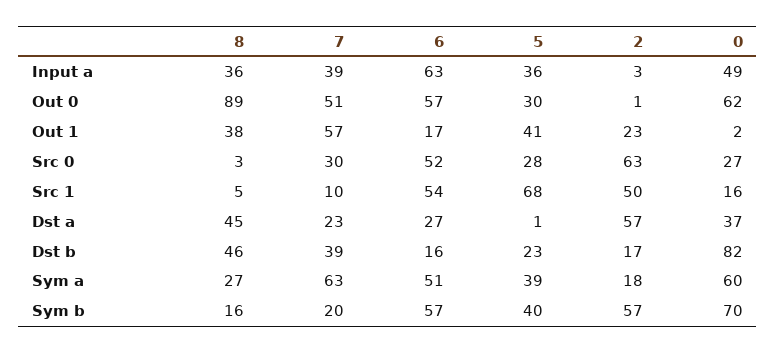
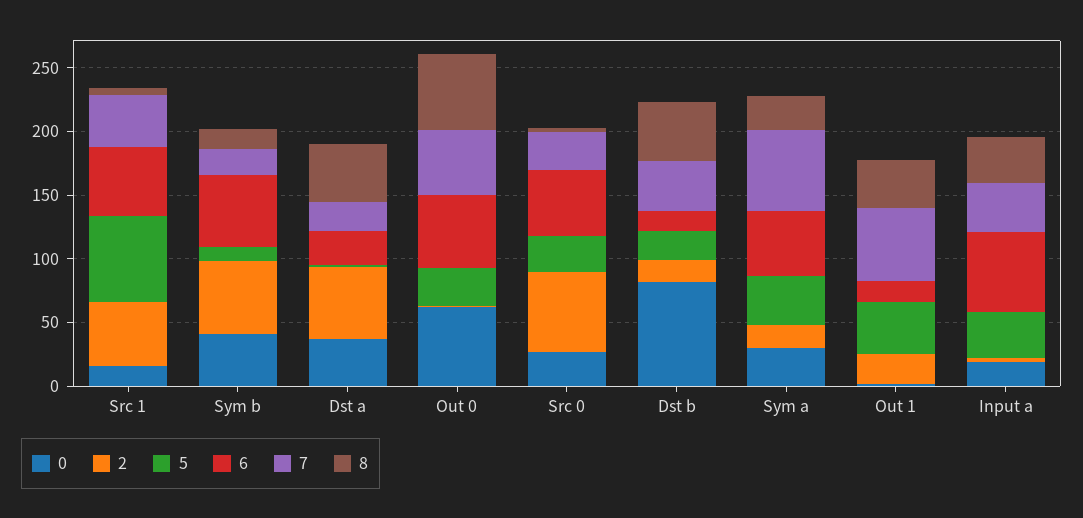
  {
    "8": {
      "Input a": 36,
-     "Out 0": 89,
+     "Out 0": 60,
      "Out 1": 38,
      "Src 0": 3,
      "Src 1": 5,
      "Dst a": 45,
      "Dst b": 46,
      "Sym a": 27,
      "Sym b": 16
    },
    "7": {
      "Input a": 39,
      "Out 0": 51,
      "Out 1": 57,
      "Src 0": 30,
-     "Src 1": 10,
+     "Src 1": 40,
      "Dst a": 23,
      "Dst b": 39,
      "Sym a": 63,
      "Sym b": 20
    },
    "6": {
      "Input a": 63,
      "Out 0": 57,
      "Out 1": 17,
      "Src 0": 52,
      "Src 1": 54,
      "Dst a": 27,
      "Dst b": 16,
      "Sym a": 51,
      "Sym b": 57
    },
    "5": {
      "Input a": 36,
      "Out 0": 30,
      "Out 1": 41,
      "Src 0": 28,
      "Src 1": 68,
      "Dst a": 1,
      "Dst b": 23,
      "Sym a": 39,
-     "Sym b": 40
+     "Sym b": 10
    },
    "2": {
      "Input a": 3,
      "Out 0": 1,
      "Out 1": 23,
      "Src 0": 63,
      "Src 1": 50,
      "Dst a": 57,
      "Dst b": 17,
      "Sym a": 18,
      "Sym b": 57
    },
    "0": {
-     "Input a": 49,
+     "Input a": 20,
      "Out 0": 62,
      "Out 1": 2,
      "Src 0": 27,
      "Src 1": 16,
      "Dst a": 37,
      "Dst b": 82,
-     "Sym a": 60,
+     "Sym a": 30,
-     "Sym b": 70
+     "Sym b": 40
    }
  }

